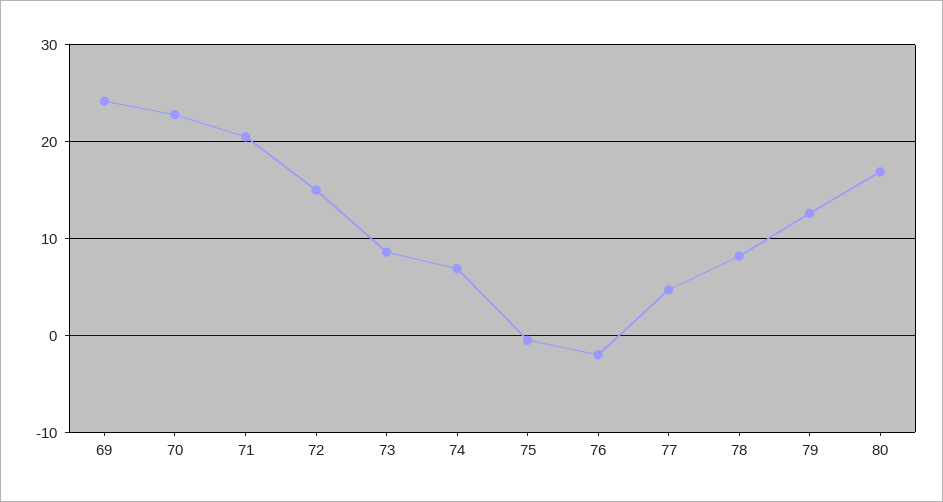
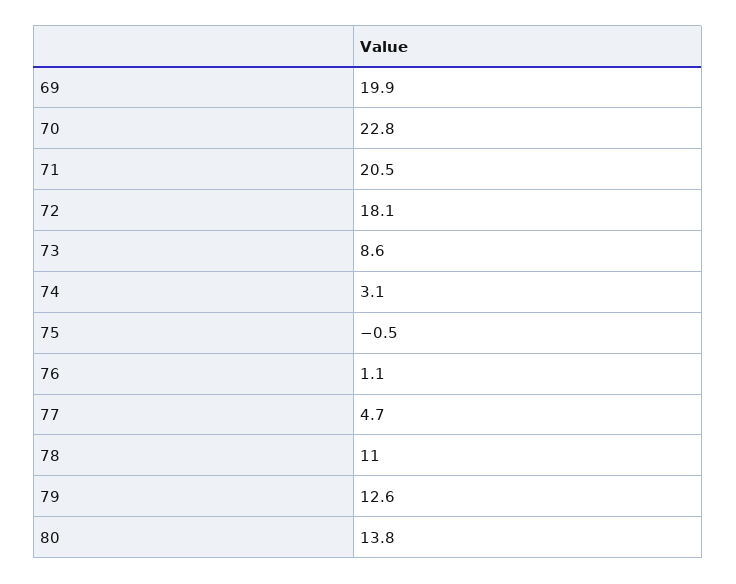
  {
-   "69": 24,
+   "69": 19.9,
    "70": 22.8,
    "71": 20.5,
-   "72": 15,
+   "72": 18.1,
    "73": 8.6,
-   "74": 7,
+   "74": 3.1,
    "75": -0.5,
-   "76": -2,
+   "76": 1.1,
    "77": 4.7,
-   "78": 8,
+   "78": 11,
    "79": 12.6,
-   "80": 17
+   "80": 13.8
  }

